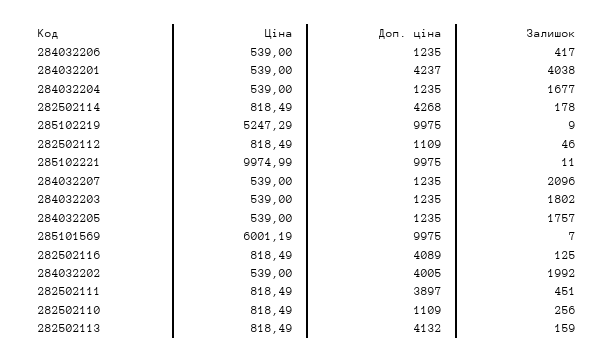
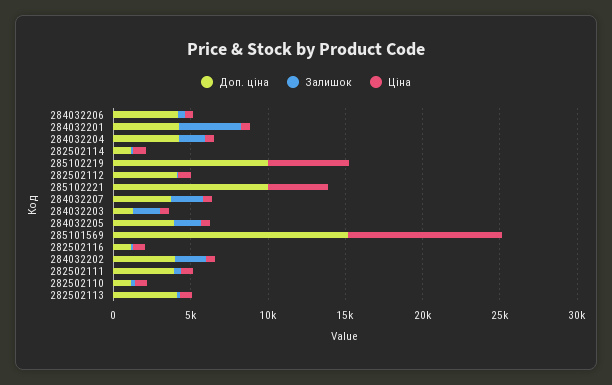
  {
    "Ціна": {
      "284032206": 539,
      "284032201": 539,
      "284032204": 539,
      "282502114": 818.49,
      "285102219": 5247.29,
      "282502112": 818.49,
-     "285102221": 9974.99,
+     "285102221": 4000,
      "284032207": 539,
      "284032203": 539,
      "284032205": 539,
-     "285101569": 6001.19,
+     "285101569": 10000,
      "282502116": 818.49,
      "284032202": 539,
      "282502111": 818.49,
      "282502110": 818.49,
      "282502113": 818.49
    },
    "Доп. ціна": {
-     "284032206": 1235,
+     "284032206": 4000,
      "284032201": 4237,
-     "284032204": 1235,
+     "284032204": 4000,
-     "282502114": 4268,
+     "282502114": 1000,
      "285102219": 9975,
-     "282502112": 1109,
+     "282502112": 4000,
      "285102221": 9975,
-     "284032207": 1235,
+     "284032207": 4000,
      "284032203": 1235,
-     "284032205": 1235,
+     "284032205": 4000,
-     "285101569": 9975,
+     "285101569": 15000,
-     "282502116": 4089,
+     "282502116": 1000,
      "284032202": 4005,
      "282502111": 3897,
      "282502110": 1109,
      "282502113": 4132
    },
    "Залишок": {
      "284032206": 417,
      "284032201": 4038,
      "284032204": 1677,
      "282502114": 178,
      "285102219": 9,
      "282502112": 46,
      "285102221": 11,
      "284032207": 2096,
      "284032203": 1802,
      "284032205": 1757,
      "285101569": 7,
      "282502116": 125,
      "284032202": 1992,
      "282502111": 451,
      "282502110": 256,
      "282502113": 159
    }
  }

